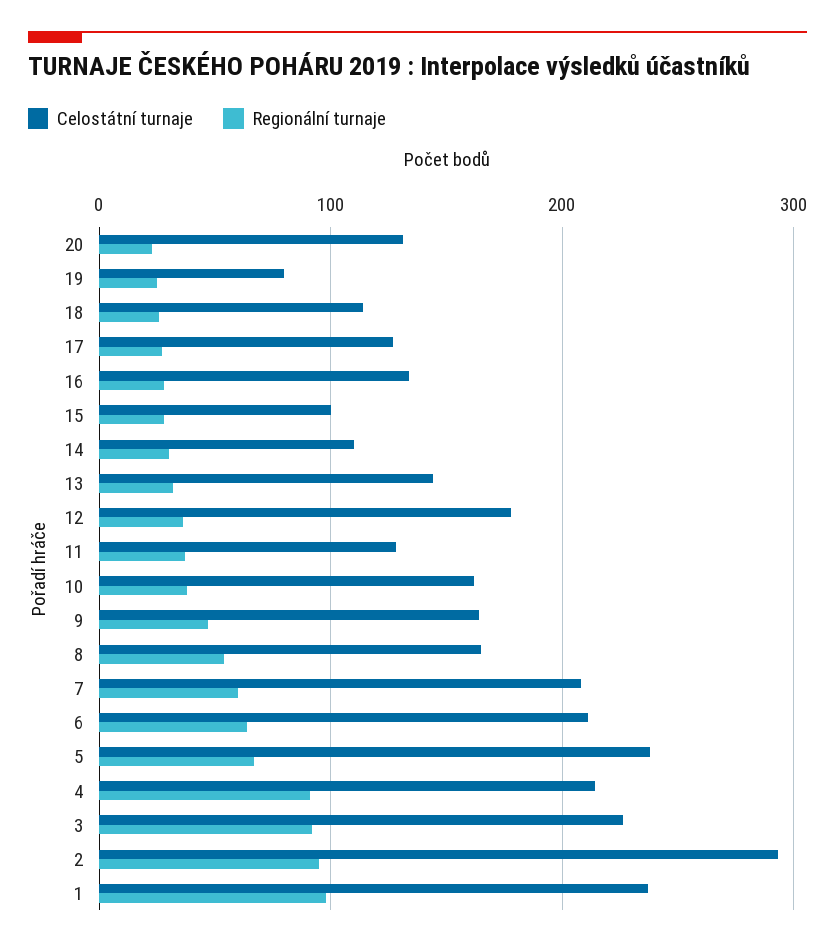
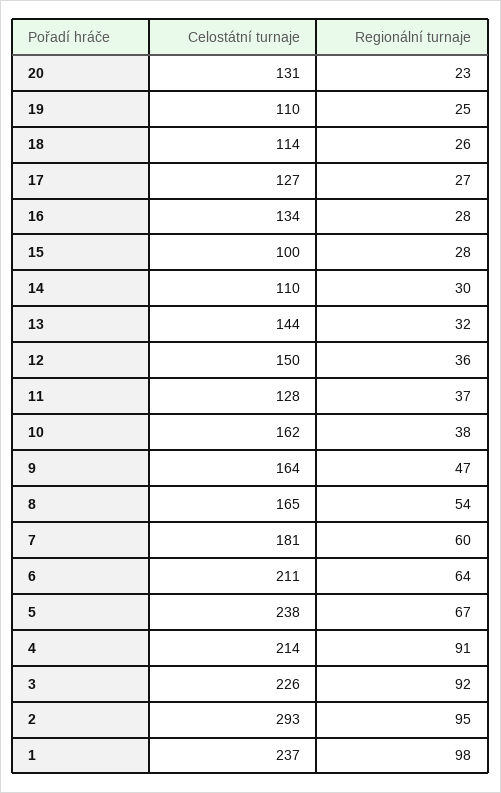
  {
    "Celostátní turnaje": {
      "20": 131,
-     "19": 80,
+     "19": 110,
      "18": 114,
      "17": 127,
      "16": 134,
      "15": 100,
      "14": 110,
      "13": 144,
-     "12": 180,
+     "12": 150,
      "11": 128,
      "10": 162,
      "9": 164,
      "8": 165,
-     "7": 210,
+     "7": 181,
      "6": 211,
      "5": 238,
      "4": 214,
      "3": 226,
      "2": 293,
      "1": 237
    },
    "Regionální turnaje": {
      "20": 23,
      "19": 25,
      "18": 26,
      "17": 27,
      "16": 28,
      "15": 28,
      "14": 30,
      "13": 32,
      "12": 36,
      "11": 37,
      "10": 38,
      "9": 47,
      "8": 54,
      "7": 60,
      "6": 64,
      "5": 67,
      "4": 91,
      "3": 92,
      "2": 95,
      "1": 98
    }
  }

